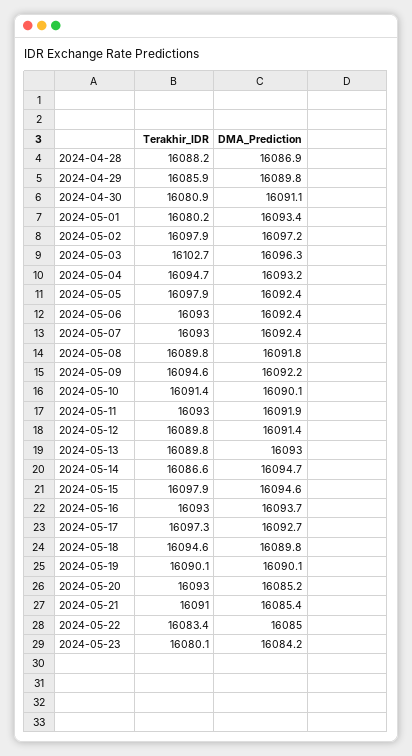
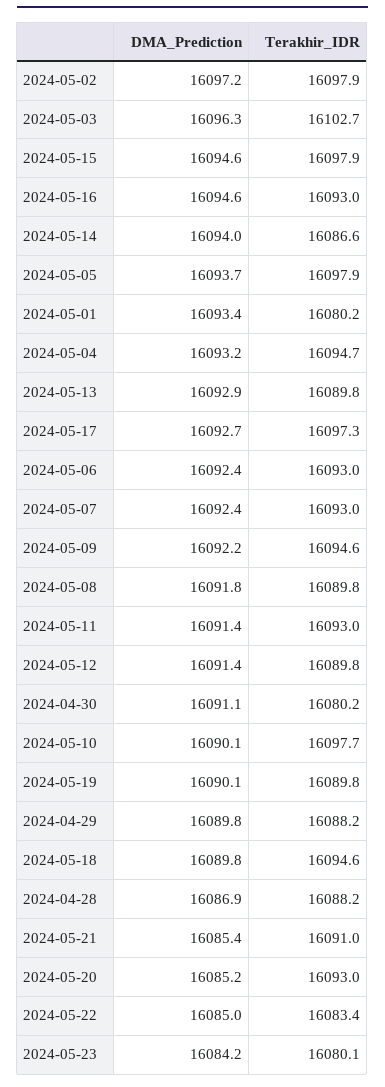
  {
    "Terakhir_IDR": {
      "2024-04-28": 16088.2,
-     "2024-04-29": 16085.9,
+     "2024-04-29": 16088.2,
-     "2024-04-30": 16080.9,
+     "2024-04-30": 16080.2,
      "2024-05-01": 16080.2,
      "2024-05-02": 16097.9,
      "2024-05-03": 16102.7,
      "2024-05-04": 16094.7,
      "2024-05-05": 16097.9,
      "2024-05-06": 16093,
      "2024-05-07": 16093,
      "2024-05-08": 16089.8,
      "2024-05-09": 16094.6,
-     "2024-05-10": 16091.4,
+     "2024-05-10": 16097.7,
      "2024-05-11": 16093,
      "2024-05-12": 16089.8,
      "2024-05-13": 16089.8,
      "2024-05-14": 16086.6,
      "2024-05-15": 16097.9,
      "2024-05-16": 16093,
      "2024-05-17": 16097.3,
      "2024-05-18": 16094.6,
-     "2024-05-19": 16090.1,
+     "2024-05-19": 16089.8,
      "2024-05-20": 16093,
      "2024-05-21": 16091,
      "2024-05-22": 16083.4,
      "2024-05-23": 16080.1
    },
    "DMA_Prediction": {
      "2024-04-28": 16086.9,
      "2024-04-29": 16089.8,
      "2024-04-30": 16091.1,
      "2024-05-01": 16093.4,
      "2024-05-02": 16097.2,
      "2024-05-03": 16096.3,
      "2024-05-04": 16093.2,
-     "2024-05-05": 16092.4,
+     "2024-05-05": 16093.7,
      "2024-05-06": 16092.4,
      "2024-05-07": 16092.4,
      "2024-05-08": 16091.8,
      "2024-05-09": 16092.2,
      "2024-05-10": 16090.1,
-     "2024-05-11": 16091.9,
+     "2024-05-11": 16091.4,
      "2024-05-12": 16091.4,
-     "2024-05-13": 16093,
+     "2024-05-13": 16092.9,
-     "2024-05-14": 16094.7,
+     "2024-05-14": 16094,
      "2024-05-15": 16094.6,
-     "2024-05-16": 16093.7,
+     "2024-05-16": 16094.6,
      "2024-05-17": 16092.7,
      "2024-05-18": 16089.8,
      "2024-05-19": 16090.1,
      "2024-05-20": 16085.2,
      "2024-05-21": 16085.4,
      "2024-05-22": 16085,
      "2024-05-23": 16084.2
    }
  }

